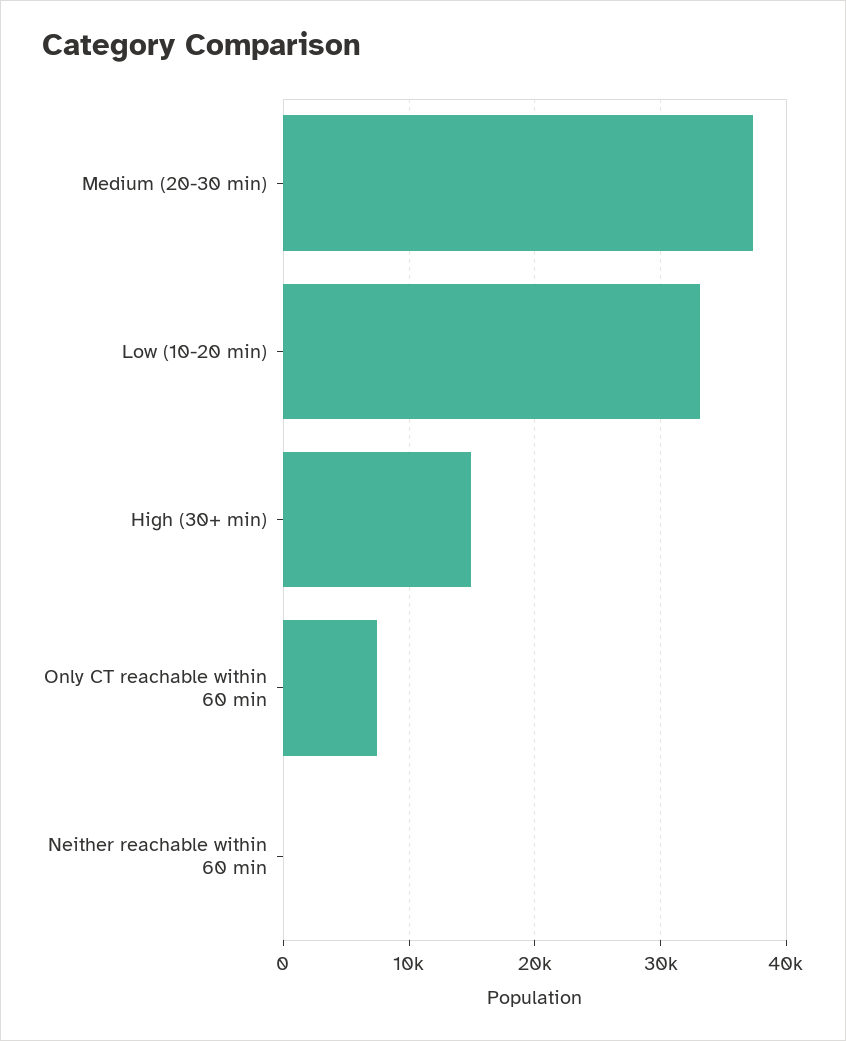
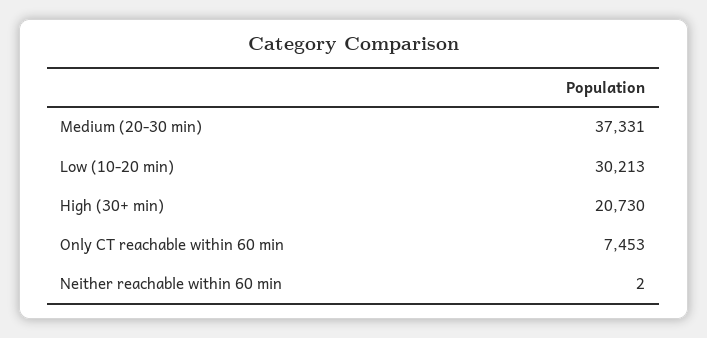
  {
    "Medium (20-30 min)": 37331,
-   "Low (10-20 min)": 33000,
+   "Low (10-20 min)": 30213,
-   "High (30+ min)": 15000,
+   "High (30+ min)": 20730,
    "Only CT reachable within 60 min": 7453,
    "Neither reachable within 60 min": 2
  }

